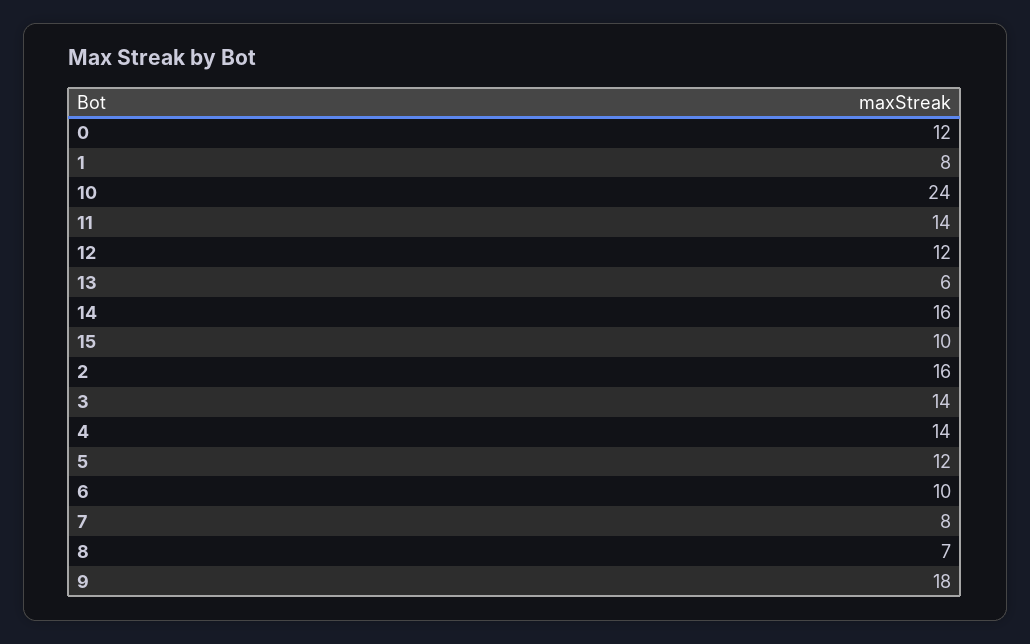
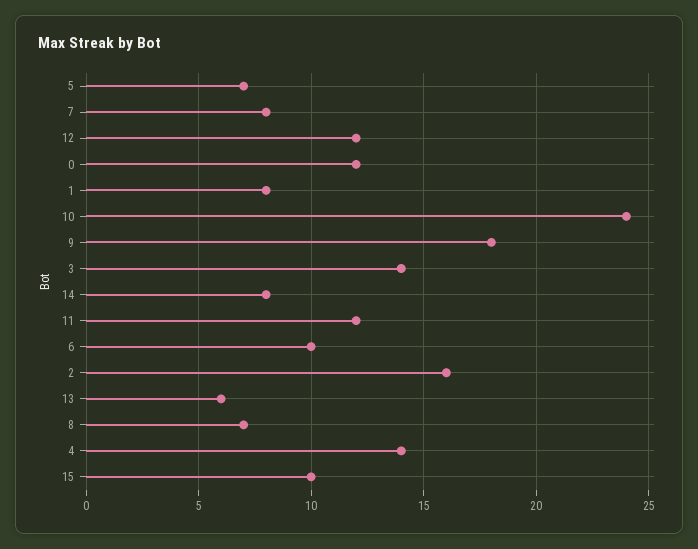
  {
    "0": 12,
    "1": 8,
    "10": 24,
-   "11": 14,
+   "11": 12,
    "12": 12,
    "13": 6,
-   "14": 16,
+   "14": 8,
    "15": 10,
    "2": 16,
    "3": 14,
    "4": 14,
-   "5": 12,
+   "5": 7,
    "6": 10,
    "7": 8,
    "8": 7,
    "9": 18
  }

